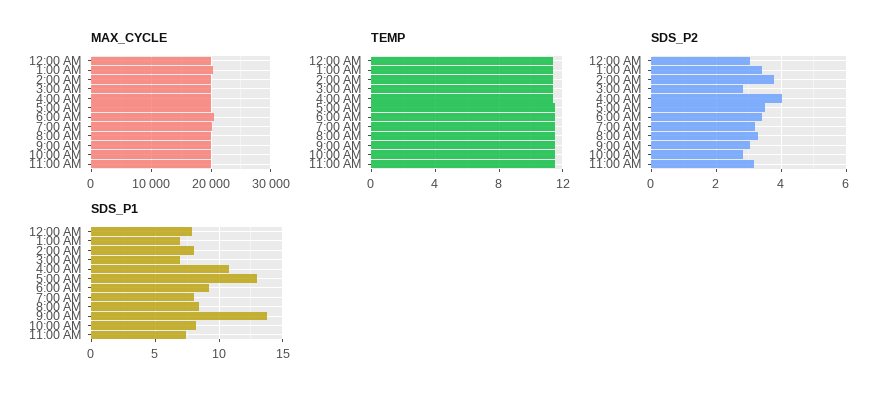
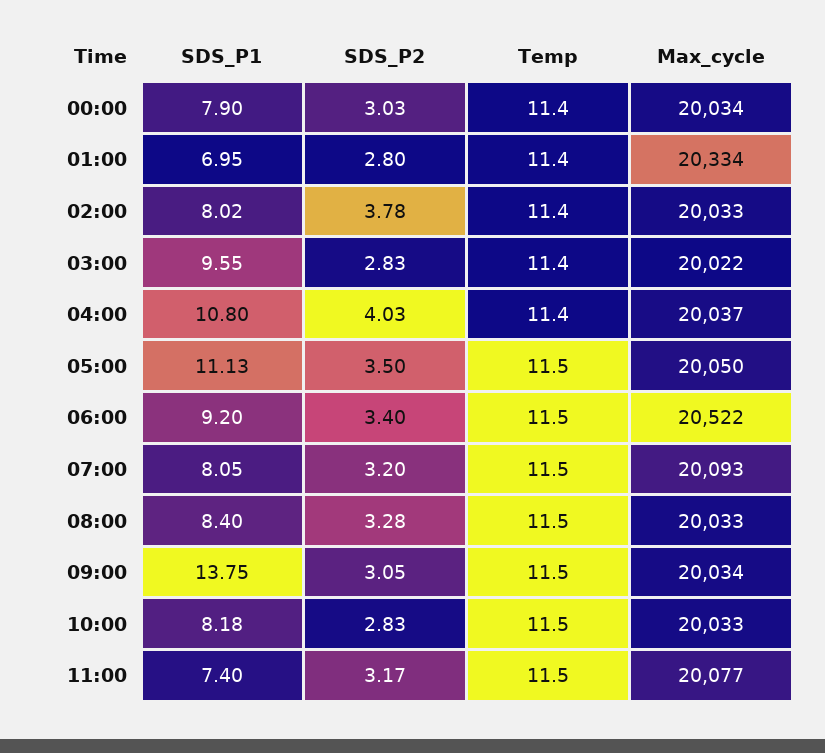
  {
    "MAX_CYCLE": {
      "12:00 AM": 20034,
      "1:00 AM": 20334,
      "2:00 AM": 20033,
      "3:00 AM": 20022,
      "4:00 AM": 20037,
      "5:00 AM": 20050,
      "6:00 AM": 20522,
      "7:00 AM": 20093,
      "8:00 AM": 20033,
      "9:00 AM": 20034,
      "10:00 AM": 20033,
      "11:00 AM": 20077
    },
    "TEMP": {
      "12:00 AM": 11.4,
      "1:00 AM": 11.4,
      "2:00 AM": 11.4,
      "3:00 AM": 11.4,
      "4:00 AM": 11.4,
      "5:00 AM": 11.5,
      "6:00 AM": 11.5,
      "7:00 AM": 11.5,
      "8:00 AM": 11.5,
      "9:00 AM": 11.5,
      "10:00 AM": 11.5,
      "11:00 AM": 11.5
    },
    "SDS_P2": {
      "12:00 AM": 3.03,
-     "1:00 AM": 3.4,
+     "1:00 AM": 2.8,
      "2:00 AM": 3.78,
      "3:00 AM": 2.83,
      "4:00 AM": 4.03,
      "5:00 AM": 3.5,
      "6:00 AM": 3.4,
      "7:00 AM": 3.2,
      "8:00 AM": 3.28,
      "9:00 AM": 3.05,
      "10:00 AM": 2.83,
      "11:00 AM": 3.17
    },
    "SDS_P1": {
      "12:00 AM": 7.9,
      "1:00 AM": 6.95,
      "2:00 AM": 8.02,
-     "3:00 AM": 7,
+     "3:00 AM": 9.55,
      "4:00 AM": 10.8,
-     "5:00 AM": 13,
+     "5:00 AM": 11.13,
      "6:00 AM": 9.2,
      "7:00 AM": 8.05,
      "8:00 AM": 8.4,
      "9:00 AM": 13.75,
      "10:00 AM": 8.18,
      "11:00 AM": 7.4
    }
  }

